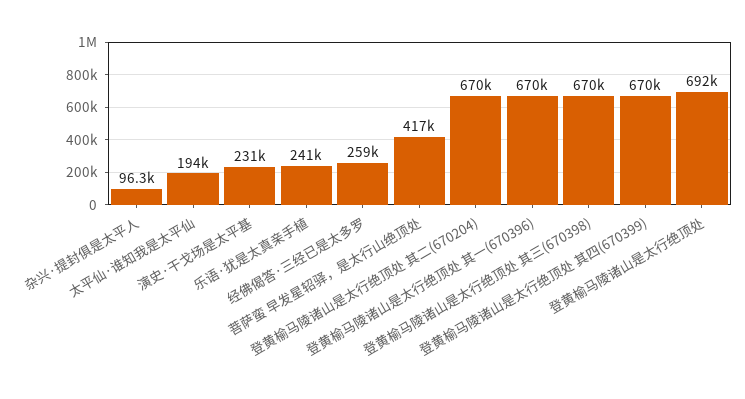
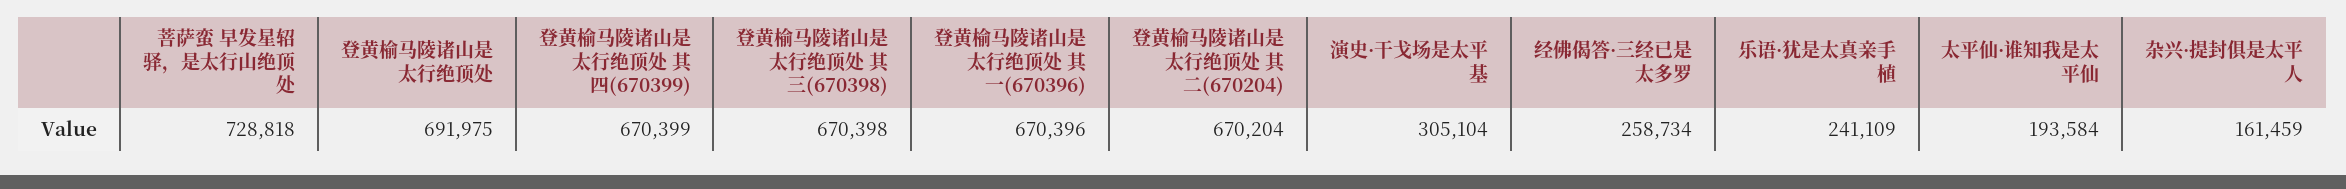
  {
-   "杂兴·提封俱是太平人": 96300,
+   "杂兴·提封俱是太平人": 161459,
    "太平仙·谁知我是太平仙": 193584,
-   "演史·干戈场是太平基": 231000,
+   "演史·干戈场是太平基": 305104,
    "乐语·犹是太真亲手植": 241109,
    "经佛偈答·三经已是太多罗": 258734,
-   "菩萨蛮 早发星轺驿，是太行山绝顶处": 417000,
+   "菩萨蛮 早发星轺驿，是太行山绝顶处": 728818,
    "登黄榆马陵诸山是太行绝顶处 其二(670204)": 670204,
    "登黄榆马陵诸山是太行绝顶处 其一(670396)": 670396,
    "登黄榆马陵诸山是太行绝顶处 其三(670398)": 670398,
    "登黄榆马陵诸山是太行绝顶处 其四(670399)": 670399,
    "登黄榆马陵诸山是太行绝顶处": 691975
  }

